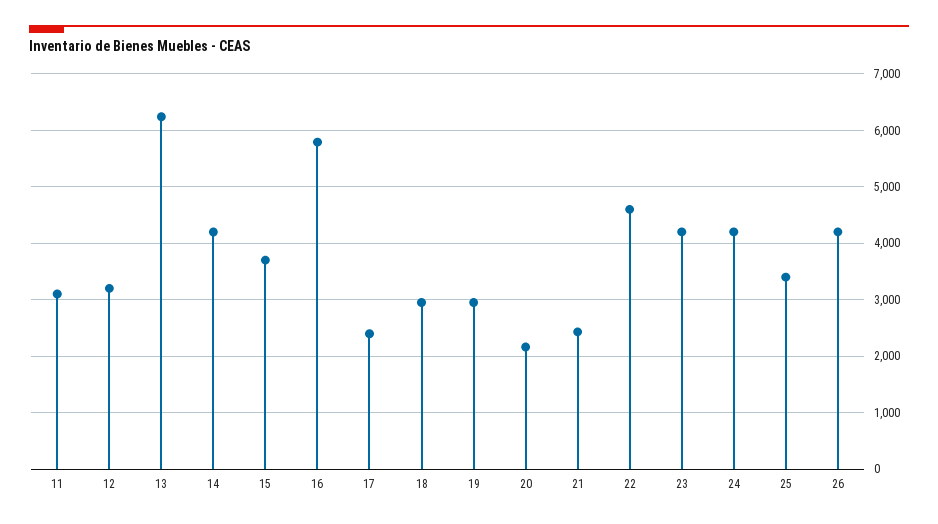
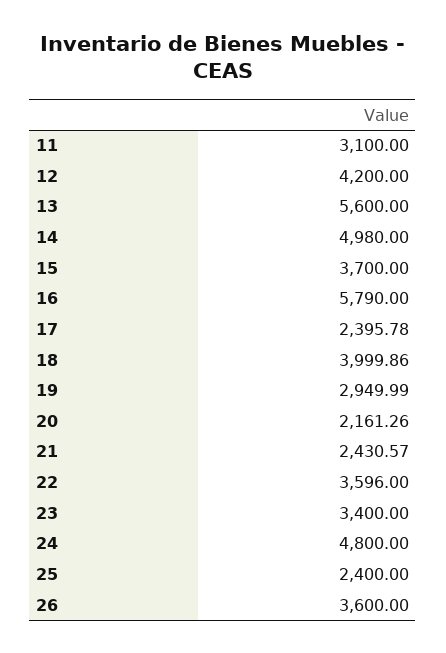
  {
    "11": 3100,
-   "12": 3200,
+   "12": 4200,
-   "13": 6200,
+   "13": 5600,
-   "14": 4200,
+   "14": 4980,
    "15": 3700,
    "16": 5790,
    "17": 2395.78,
-   "18": 3000,
+   "18": 3999.86,
    "19": 2949.99,
    "20": 2161.26,
    "21": 2430.57,
-   "22": 4600,
+   "22": 3596,
-   "23": 4200,
+   "23": 3400,
-   "24": 4200,
+   "24": 4800,
-   "25": 3400,
+   "25": 2400,
-   "26": 4200
+   "26": 3600
  }

